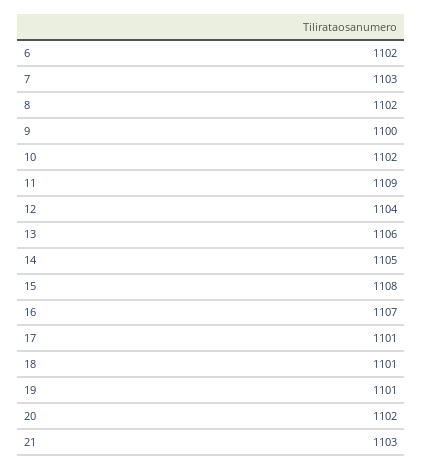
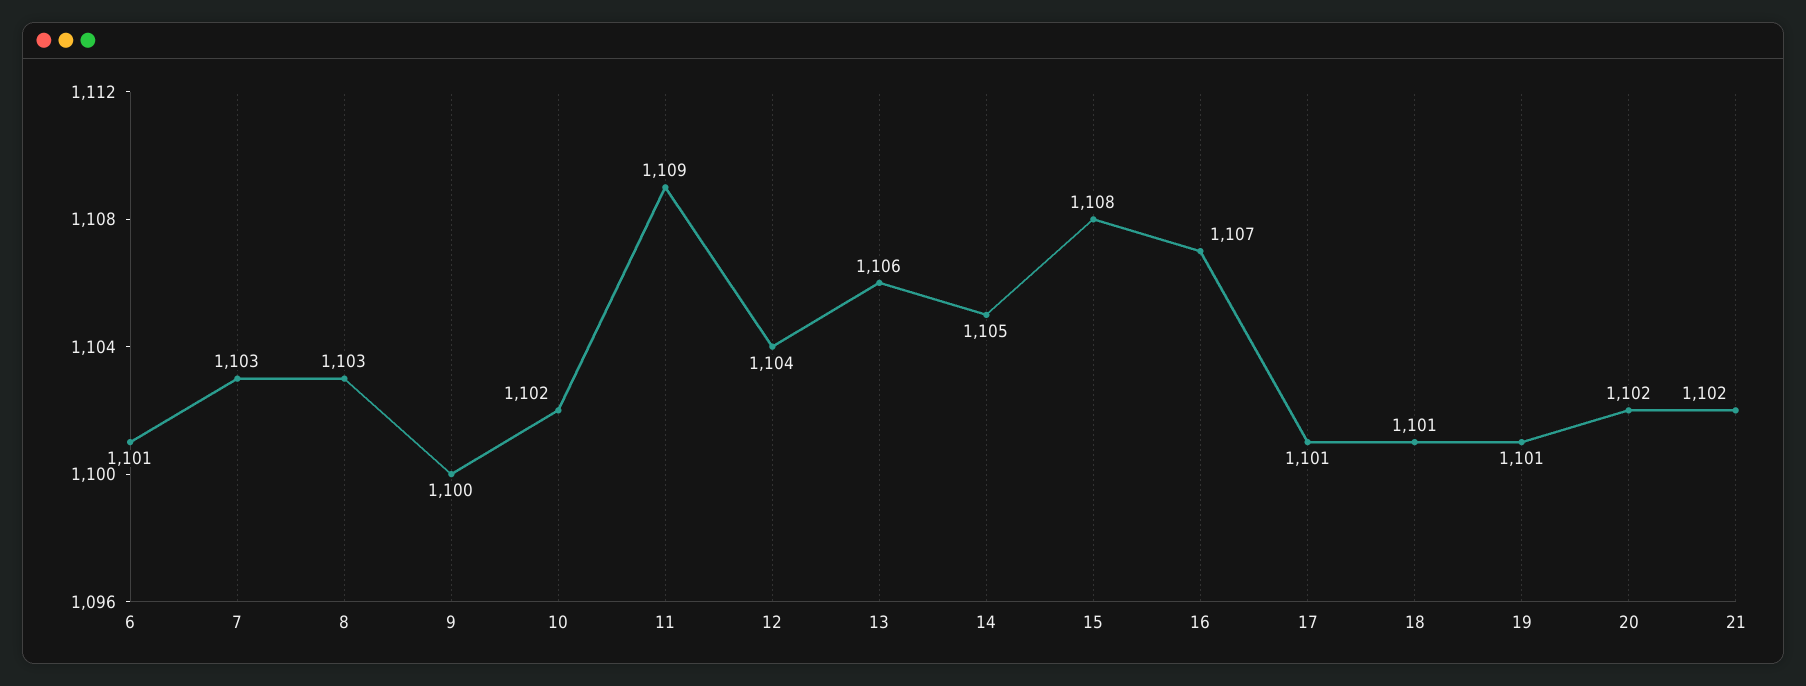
  {
-   "6": 1102,
+   "6": 1101,
    "7": 1103,
-   "8": 1102,
+   "8": 1103,
    "9": 1100,
    "10": 1102,
    "11": 1109,
    "12": 1104,
    "13": 1106,
    "14": 1105,
    "15": 1108,
    "16": 1107,
    "17": 1101,
    "18": 1101,
    "19": 1101,
    "20": 1102,
-   "21": 1103
+   "21": 1102
  }

